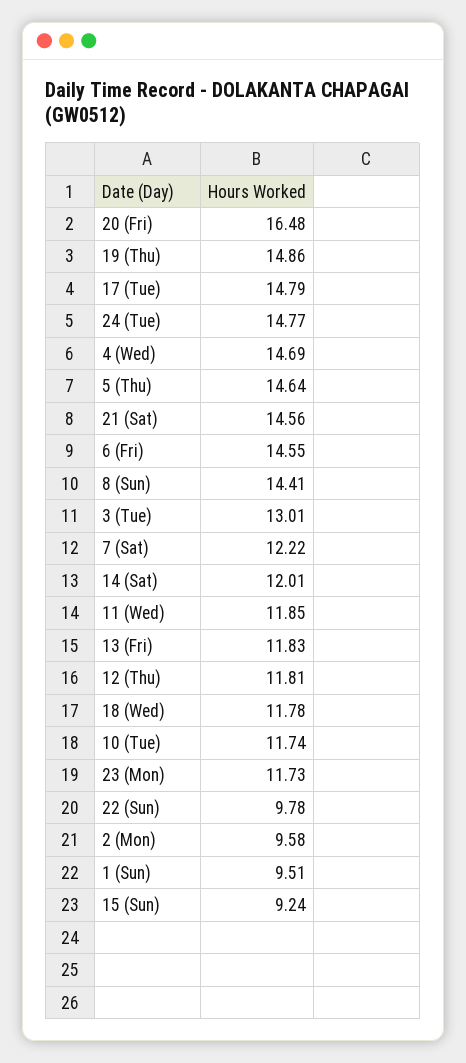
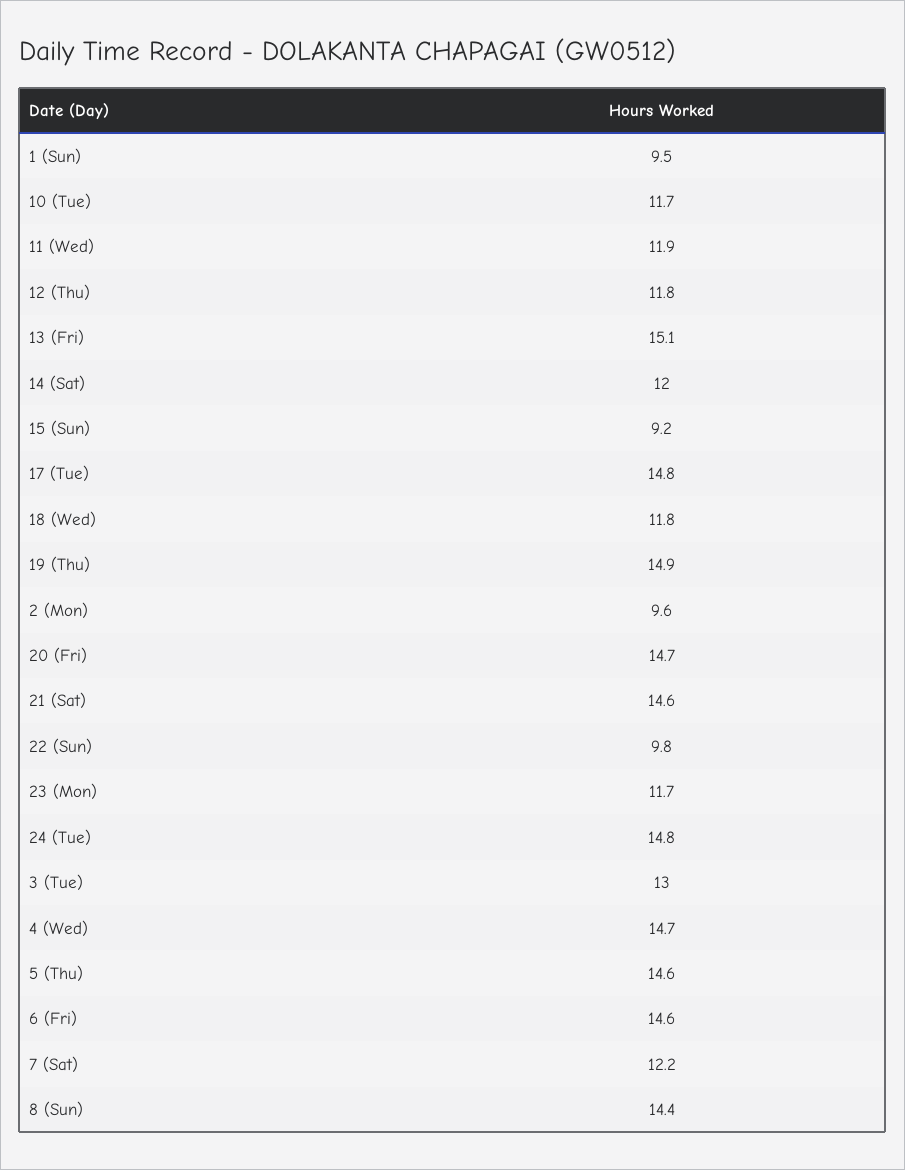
  {
-   "20 (Fri)": 16.48,
+   "20 (Fri)": 14.7,
    "19 (Thu)": 14.86,
    "17 (Tue)": 14.79,
    "24 (Tue)": 14.77,
    "4 (Wed)": 14.69,
    "5 (Thu)": 14.64,
    "21 (Sat)": 14.56,
    "6 (Fri)": 14.55,
    "8 (Sun)": 14.41,
    "3 (Tue)": 13.01,
    "7 (Sat)": 12.22,
    "14 (Sat)": 12.01,
    "11 (Wed)": 11.85,
-   "13 (Fri)": 11.83,
+   "13 (Fri)": 15.1,
    "12 (Thu)": 11.81,
    "18 (Wed)": 11.78,
    "10 (Tue)": 11.74,
    "23 (Mon)": 11.73,
    "22 (Sun)": 9.78,
    "2 (Mon)": 9.58,
    "1 (Sun)": 9.51,
    "15 (Sun)": 9.24
  }

